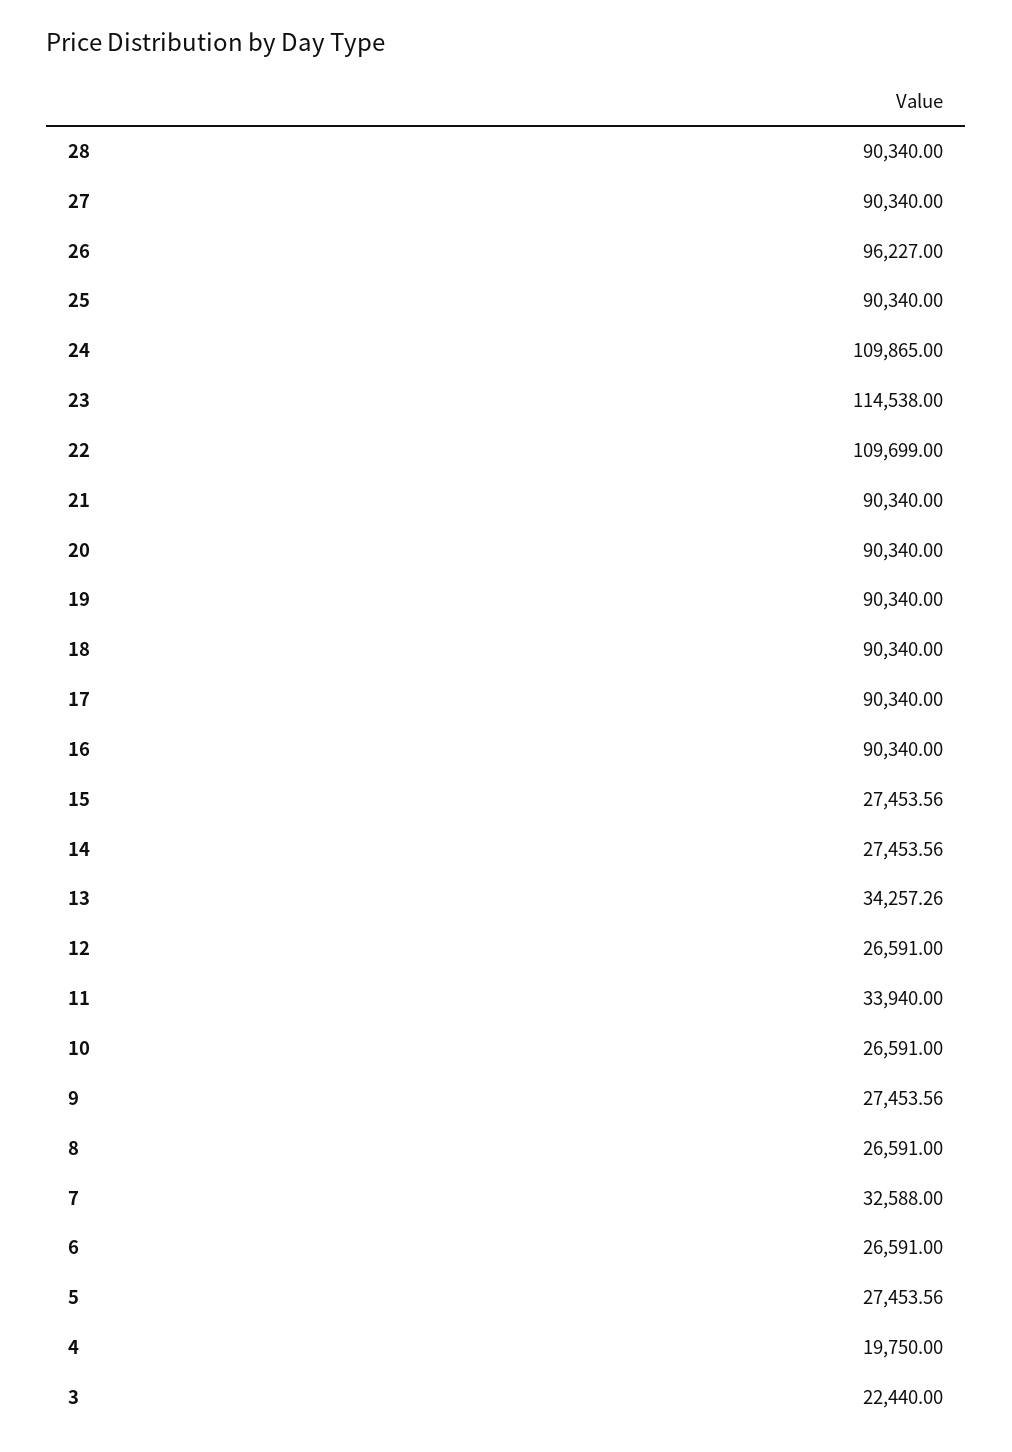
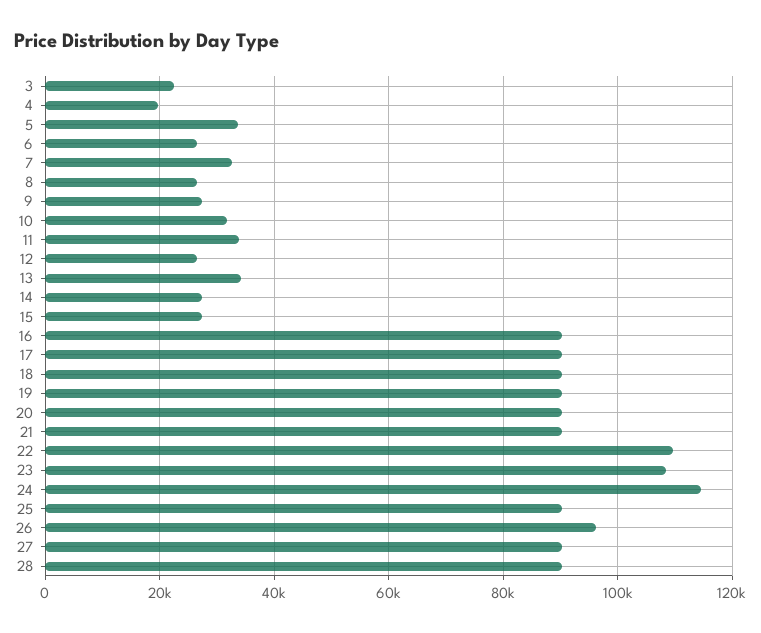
  {
    "28": 90340,
    "27": 90340,
    "26": 96227,
    "25": 90340,
-   "24": 109865,
+   "24": 114000,
-   "23": 114538,
+   "23": 108000,
    "22": 109699,
    "21": 90340,
    "20": 90340,
    "19": 90340,
    "18": 90340,
    "17": 90340,
    "16": 90340,
    "15": 27453.56,
    "14": 27453.56,
    "13": 34257.26,
    "12": 26591,
    "11": 33940,
-   "10": 26591,
+   "10": 32000,
    "9": 27453.56,
    "8": 26591,
    "7": 32588,
    "6": 26591,
-   "5": 27453.56,
+   "5": 34000,
    "4": 19750,
    "3": 22440
  }

